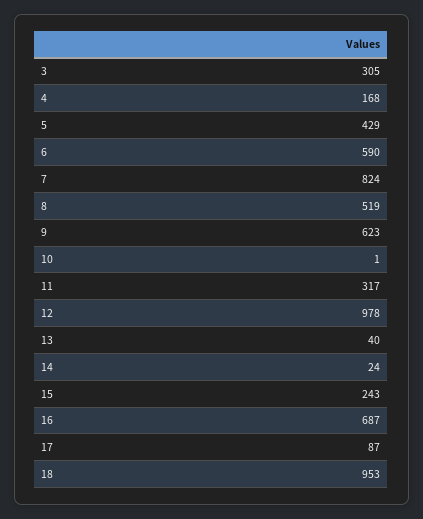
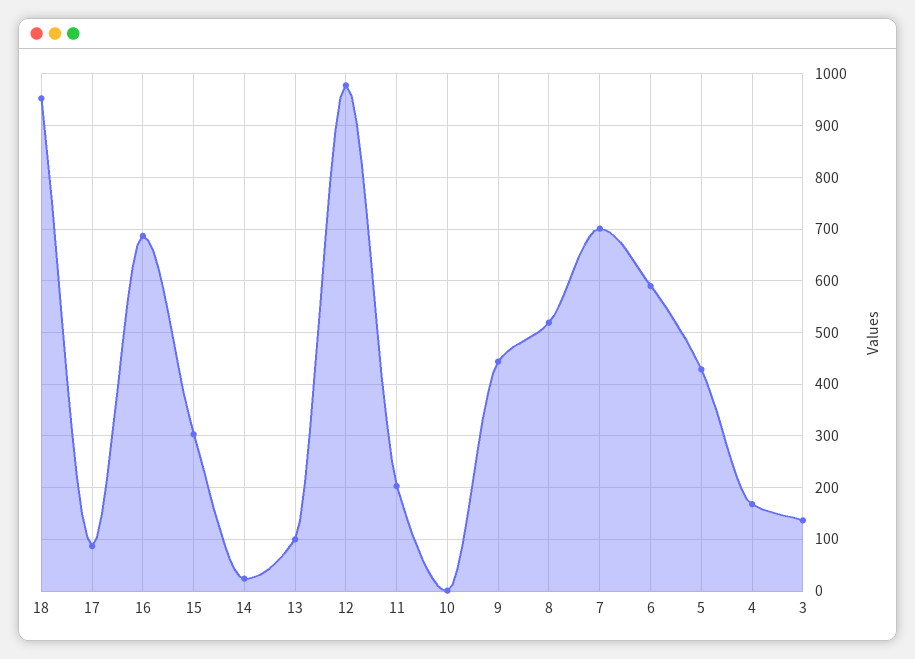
  {
-   "3": 305,
+   "3": 140,
    "4": 168,
    "5": 429,
    "6": 590,
-   "7": 824,
+   "7": 700,
    "8": 519,
-   "9": 623,
+   "9": 440,
    "10": 1,
-   "11": 317,
+   "11": 200,
    "12": 978,
-   "13": 40,
+   "13": 100,
    "14": 24,
-   "15": 243,
+   "15": 300,
    "16": 687,
    "17": 87,
    "18": 953
  }

